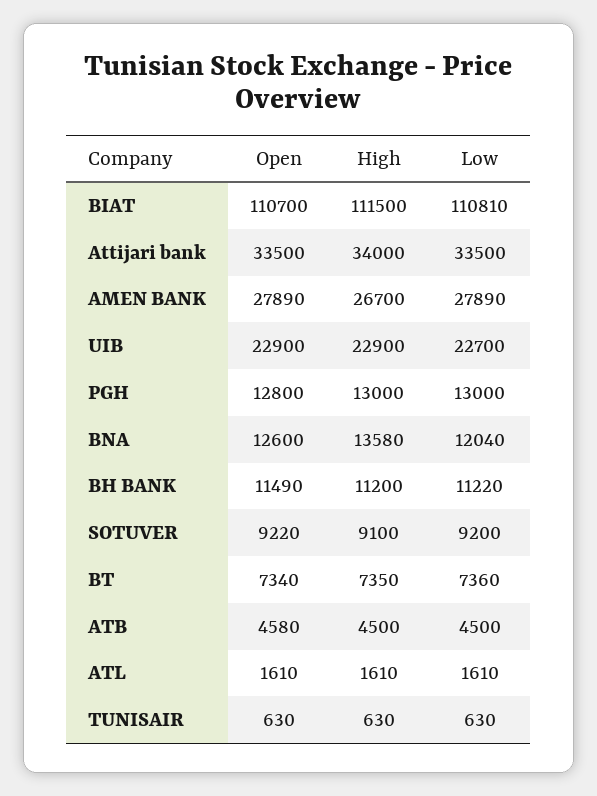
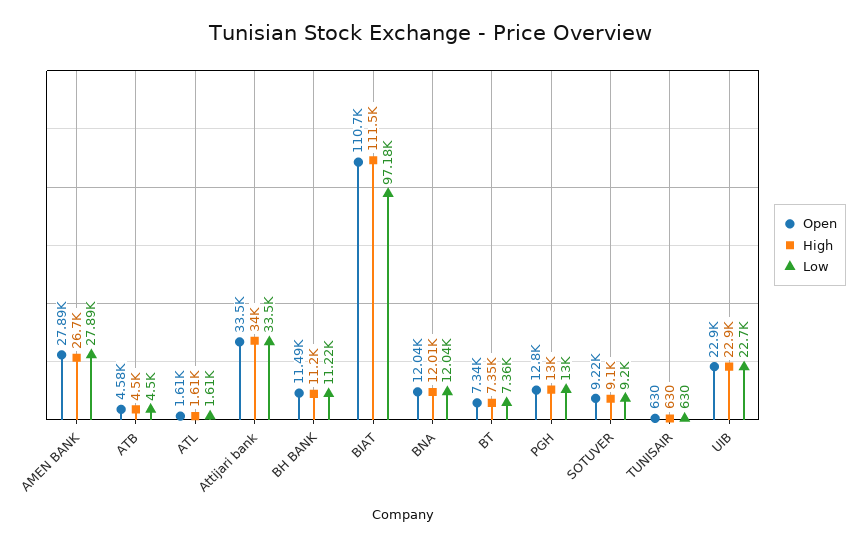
  {
    "Open": {
      "BIAT": 110700,
      "Attijari bank": 33500,
      "AMEN BANK": 27890,
      "UIB": 22900,
      "PGH": 12800,
-     "BNA": 12600,
+     "BNA": 12040,
      "BH BANK": 11490,
      "SOTUVER": 9220,
      "BT": 7340,
      "ATB": 4580,
      "ATL": 1610,
      "TUNISAIR": 630
    },
    "High": {
      "BIAT": 111500,
      "Attijari bank": 34000,
      "AMEN BANK": 26700,
      "UIB": 22900,
      "PGH": 13000,
-     "BNA": 13580,
+     "BNA": 12010,
      "BH BANK": 11200,
      "SOTUVER": 9100,
      "BT": 7350,
      "ATB": 4500,
      "ATL": 1610,
      "TUNISAIR": 630
    },
    "Low": {
-     "BIAT": 110810,
+     "BIAT": 97180,
      "Attijari bank": 33500,
      "AMEN BANK": 27890,
      "UIB": 22700,
      "PGH": 13000,
      "BNA": 12040,
      "BH BANK": 11220,
      "SOTUVER": 9200,
      "BT": 7360,
      "ATB": 4500,
      "ATL": 1610,
      "TUNISAIR": 630
    }
  }

